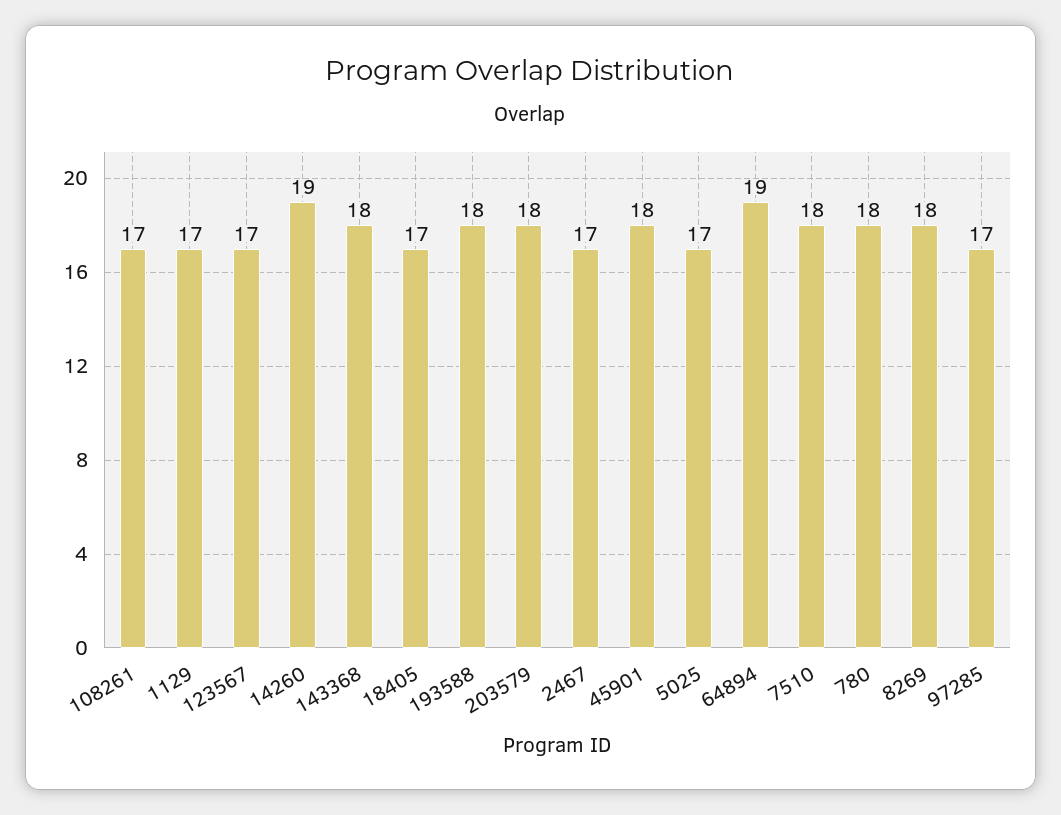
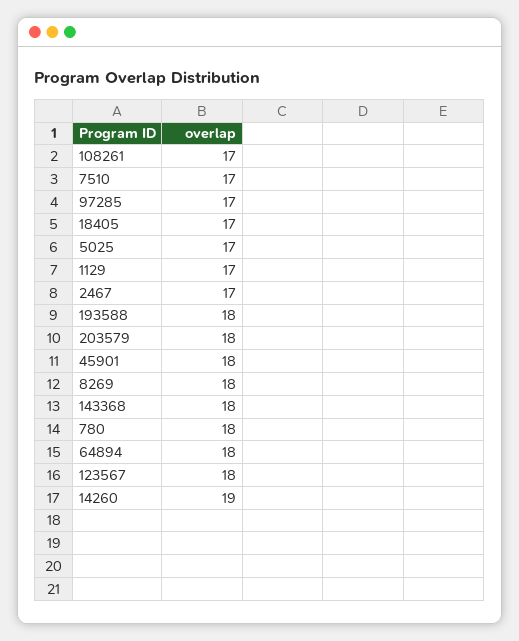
  {
    "108261": 17,
    "1129": 17,
-   "123567": 17,
+   "123567": 18,
    "14260": 19,
    "143368": 18,
    "18405": 17,
    "193588": 18,
    "203579": 18,
    "2467": 17,
    "45901": 18,
    "5025": 17,
-   "64894": 19,
+   "64894": 18,
-   "7510": 18,
+   "7510": 17,
    "780": 18,
    "8269": 18,
    "97285": 17
  }

